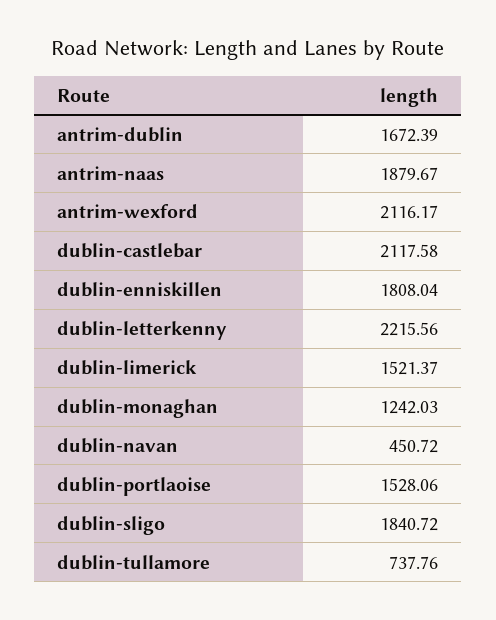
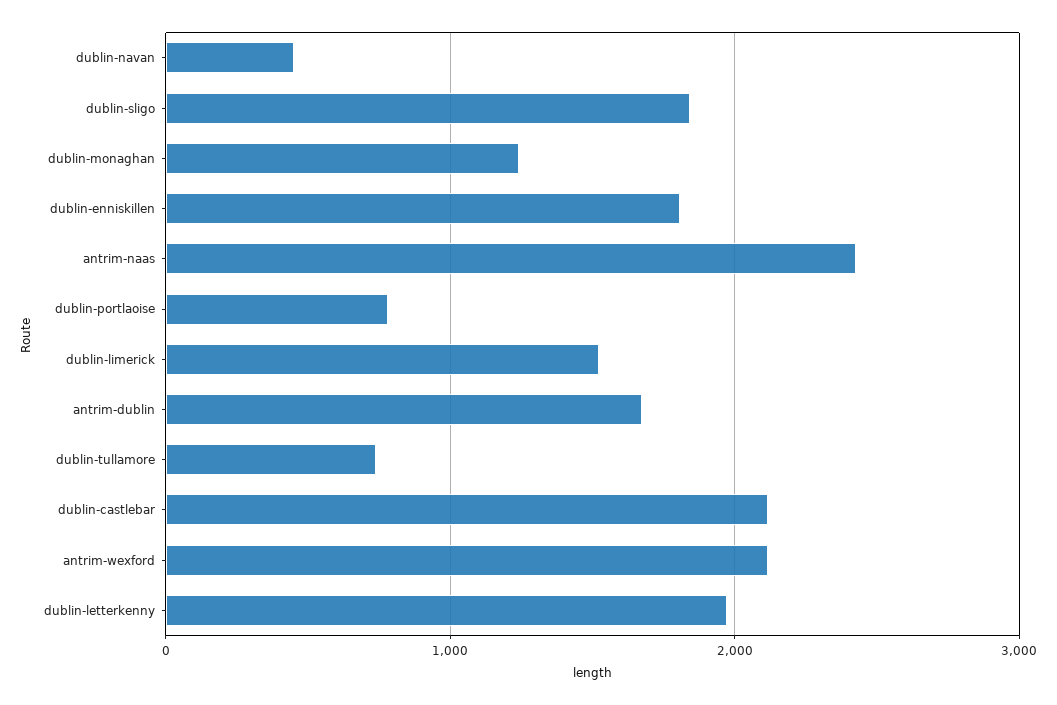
  {
    "antrim-dublin": 1672.39,
-   "antrim-naas": 1879.67,
+   "antrim-naas": 2400,
    "antrim-wexford": 2116.17,
    "dublin-castlebar": 2117.58,
    "dublin-enniskillen": 1808.04,
-   "dublin-letterkenny": 2215.56,
+   "dublin-letterkenny": 2000,
    "dublin-limerick": 1521.37,
    "dublin-monaghan": 1242.03,
    "dublin-navan": 450.72,
-   "dublin-portlaoise": 1528.06,
+   "dublin-portlaoise": 800,
    "dublin-sligo": 1840.72,
    "dublin-tullamore": 737.76
  }

